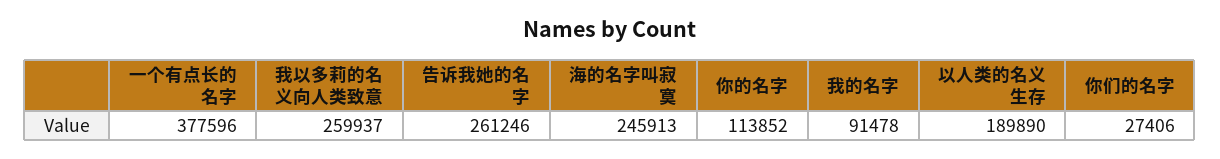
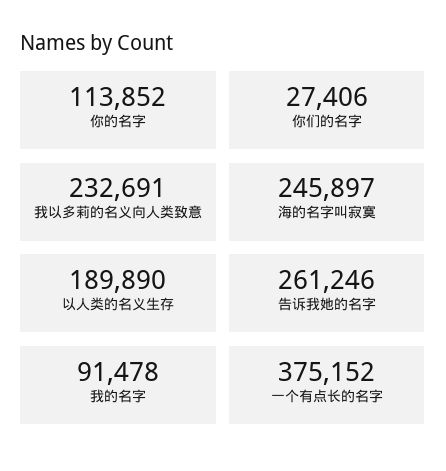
  {
-   "一个有点长的名字": 377596,
+   "一个有点长的名字": 375152,
-   "我以多莉的名义向人类致意": 259937,
+   "我以多莉的名义向人类致意": 232691,
    "告诉我她的名字": 261246,
-   "海的名字叫寂寞": 245913,
+   "海的名字叫寂寞": 245897,
    "你的名字": 113852,
    "我的名字": 91478,
    "以人类的名义生存": 189890,
    "你们的名字": 27406
  }

